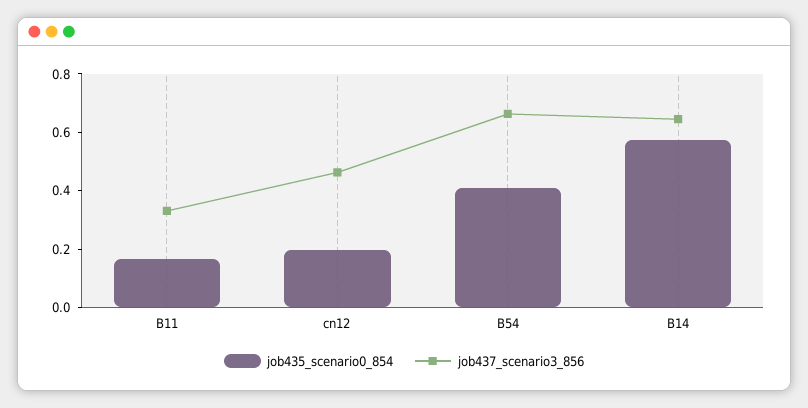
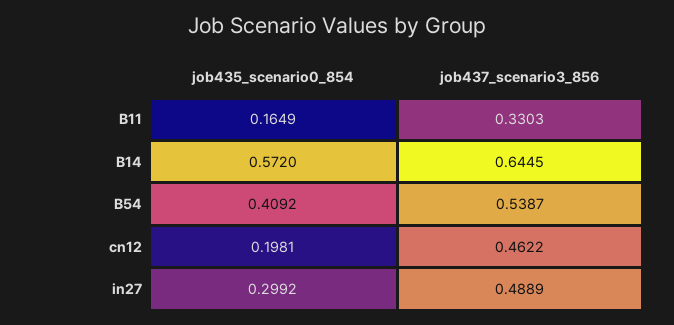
  {
    "job435_scenario0_854": {
      "B11": 0.1649,
      "cn12": 0.1981,
      "B54": 0.4092,
-     "B14": 0.572
+     "B14": 0.572,
+     "in27": 0.2992
    },
    "job437_scenario3_856": {
      "B11": 0.3303,
      "cn12": 0.4622,
-     "B54": 0.65,
+     "B54": 0.5387,
-     "B14": 0.6445
+     "B14": 0.6445,
+     "in27": 0.4889
    }
  }

